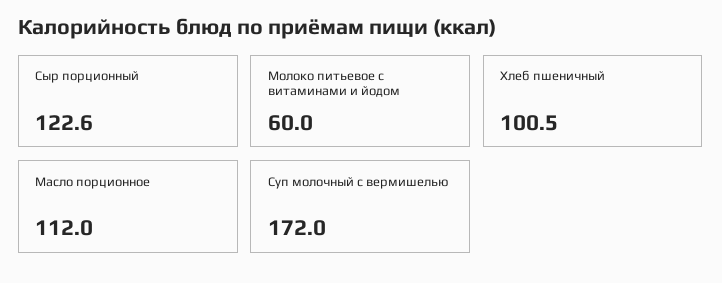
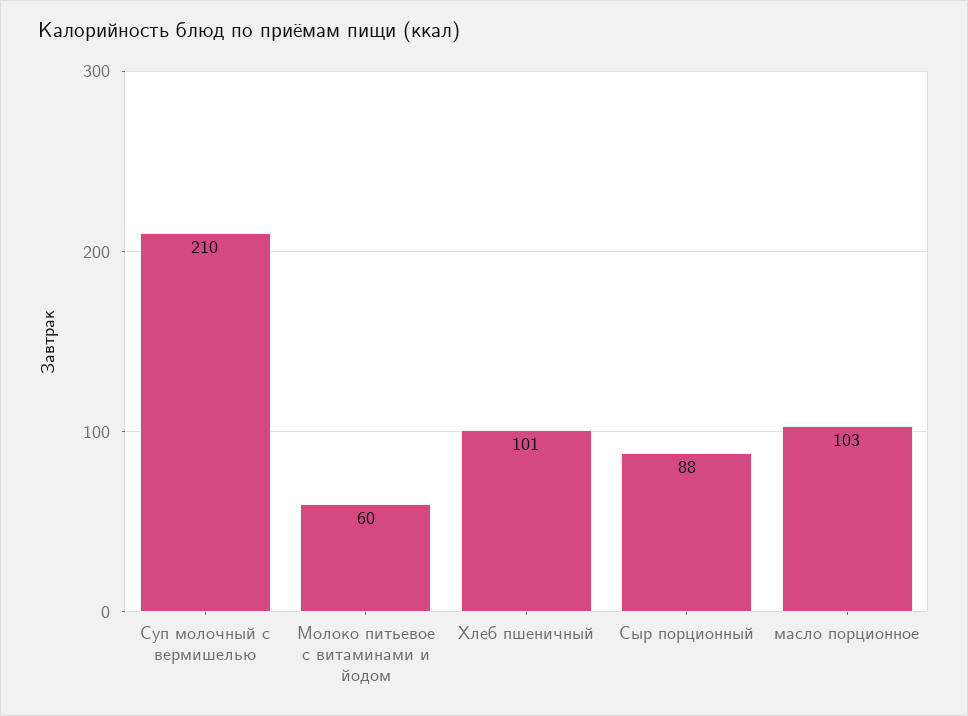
  {
-   "Сыр порционный": 122.6,
+   "Сыр порционный": 88,
    "Молоко питьевое с витаминами и йодом": 60,
    "Хлеб пшеничный": 100.5,
-   "Масло порционное": 112,
+   "Масло порционное": 103,
-   "Суп молочный с вермишелью": 172
+   "Суп молочный с вермишелью": 210
  }

